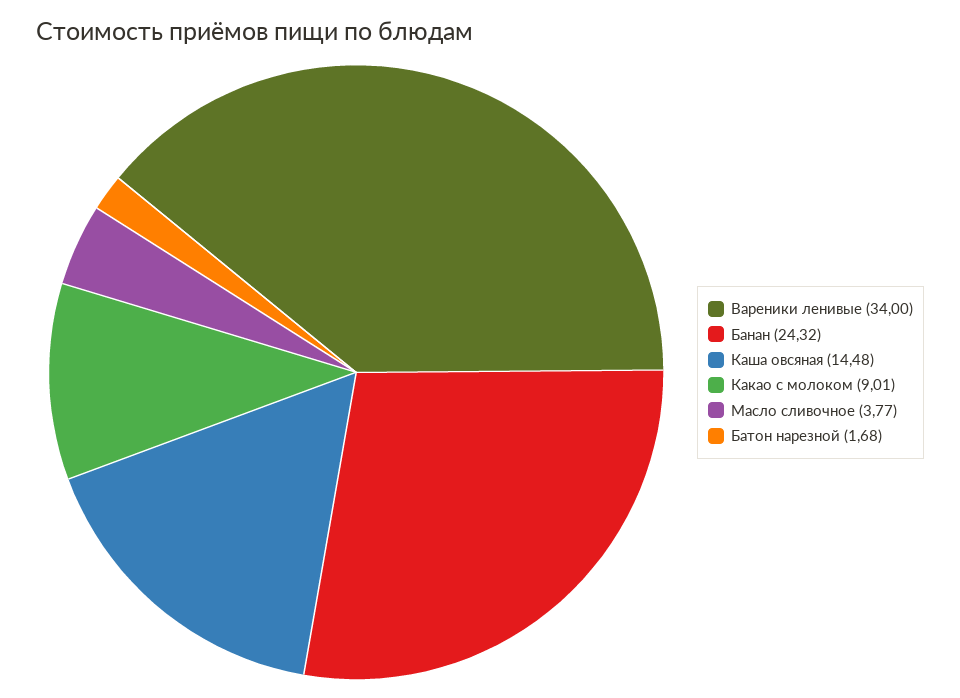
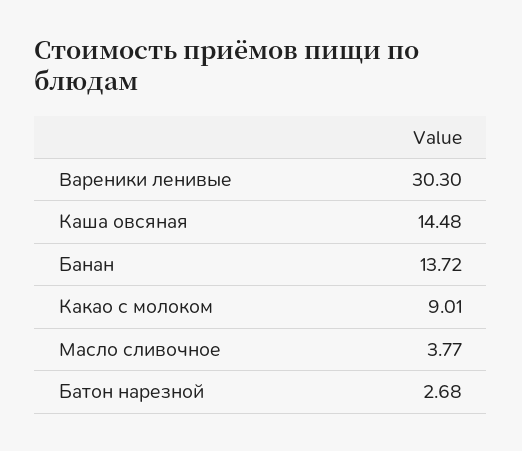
  {
-   "Вареники ленивые": 34,
+   "Вареники ленивые": 30.3,
-   "Банан": 24.32,
+   "Банан": 13.72,
    "Каша овсяная": 14.48,
    "Какао с молоком": 9.01,
    "Масло сливочное": 3.77,
-   "Батон нарезной": 1.68
+   "Батон нарезной": 2.68
  }

